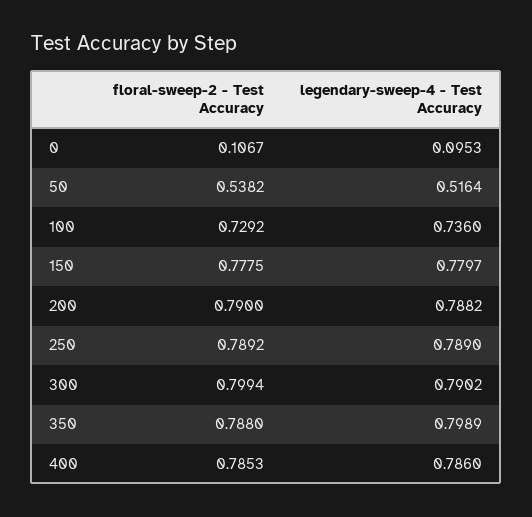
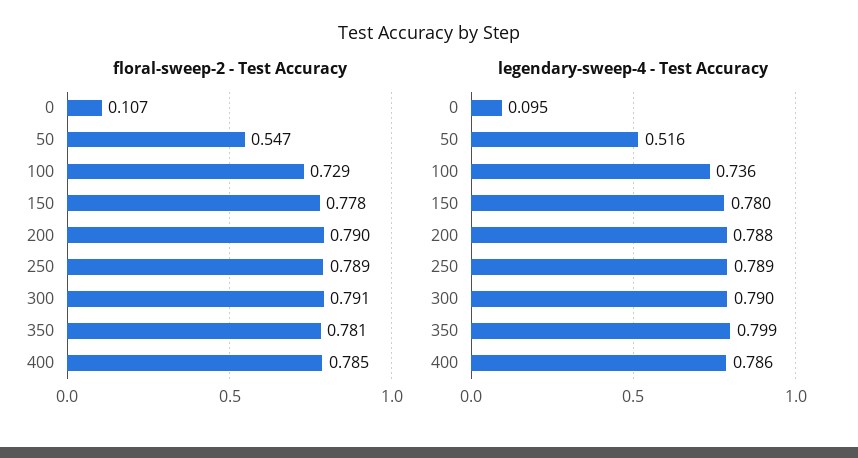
  {
    "floral-sweep-2 - Test Accuracy": {
      "0": 0.1067,
-     "50": 0.5382,
+     "50": 0.547,
      "100": 0.7292,
      "150": 0.7775,
      "200": 0.79,
      "250": 0.7892,
-     "300": 0.7994,
+     "300": 0.791,
-     "350": 0.788,
+     "350": 0.781,
      "400": 0.7853
    },
    "legendary-sweep-4 - Test Accuracy": {
      "0": 0.0953,
      "50": 0.5164,
      "100": 0.736,
      "150": 0.7797,
      "200": 0.7882,
      "250": 0.789,
      "300": 0.7902,
      "350": 0.7989,
      "400": 0.786
    }
  }

